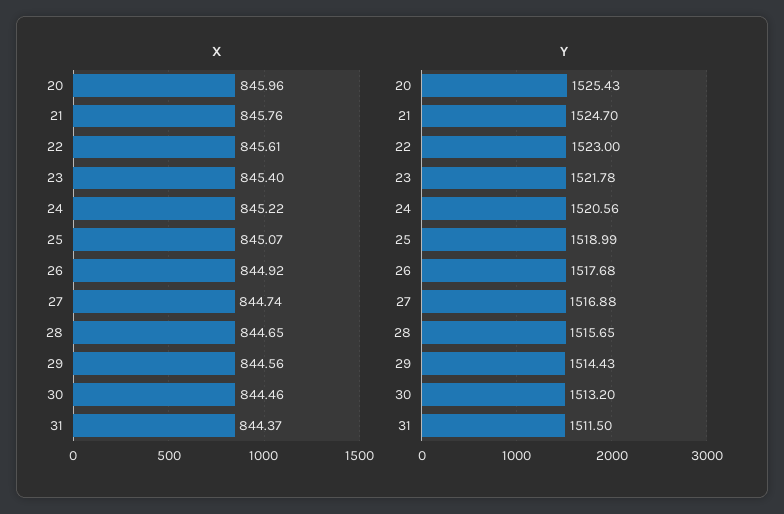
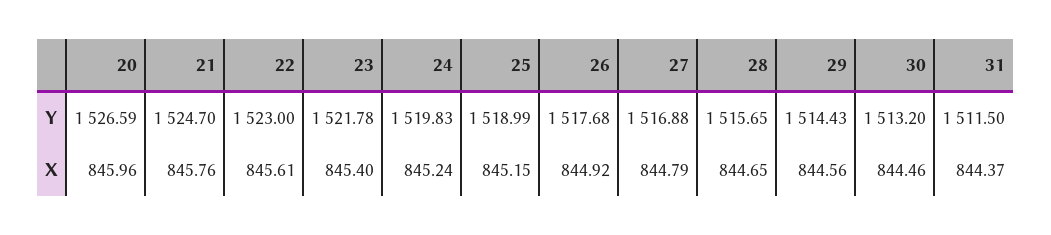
  {
    "X": {
      "20": 845.96,
      "21": 845.76,
      "22": 845.61,
      "23": 845.4,
-     "24": 845.22,
+     "24": 845.24,
-     "25": 845.07,
+     "25": 845.15,
      "26": 844.92,
-     "27": 844.74,
+     "27": 844.79,
      "28": 844.65,
      "29": 844.56,
      "30": 844.46,
      "31": 844.37
    },
    "Y": {
-     "20": 1525.43,
+     "20": 1526.59,
      "21": 1524.7,
      "22": 1523,
      "23": 1521.78,
-     "24": 1520.56,
+     "24": 1519.83,
      "25": 1518.99,
      "26": 1517.68,
      "27": 1516.88,
      "28": 1515.65,
      "29": 1514.43,
      "30": 1513.2,
      "31": 1511.5
    }
  }

